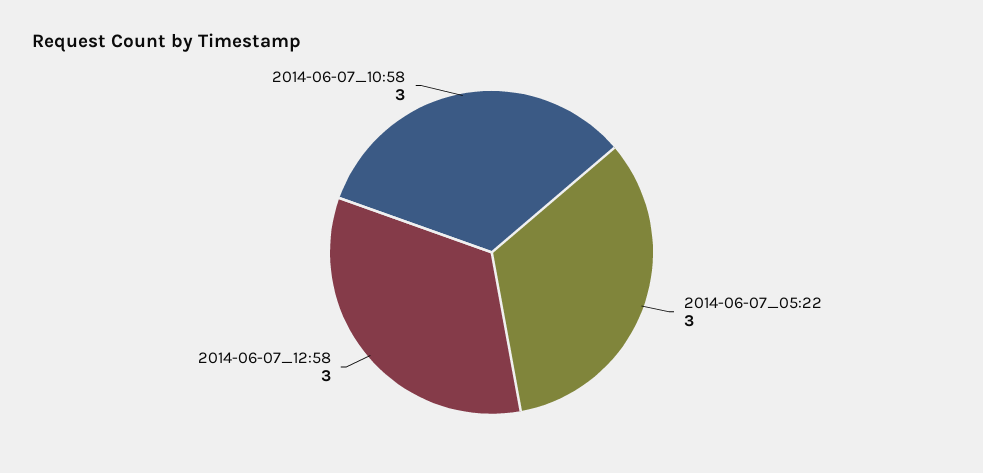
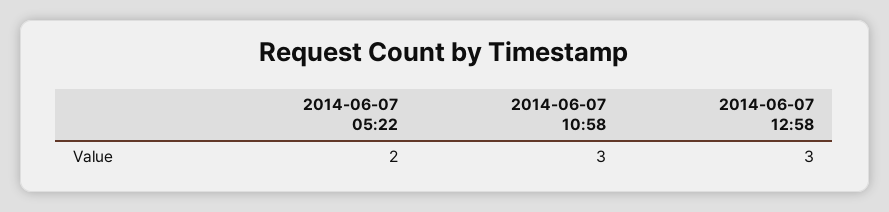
  {
-   "2014-06-07_05:22": 3,
+   "2014-06-07_05:22": 2,
    "2014-06-07_12:58": 3,
    "2014-06-07_10:58": 3
  }

